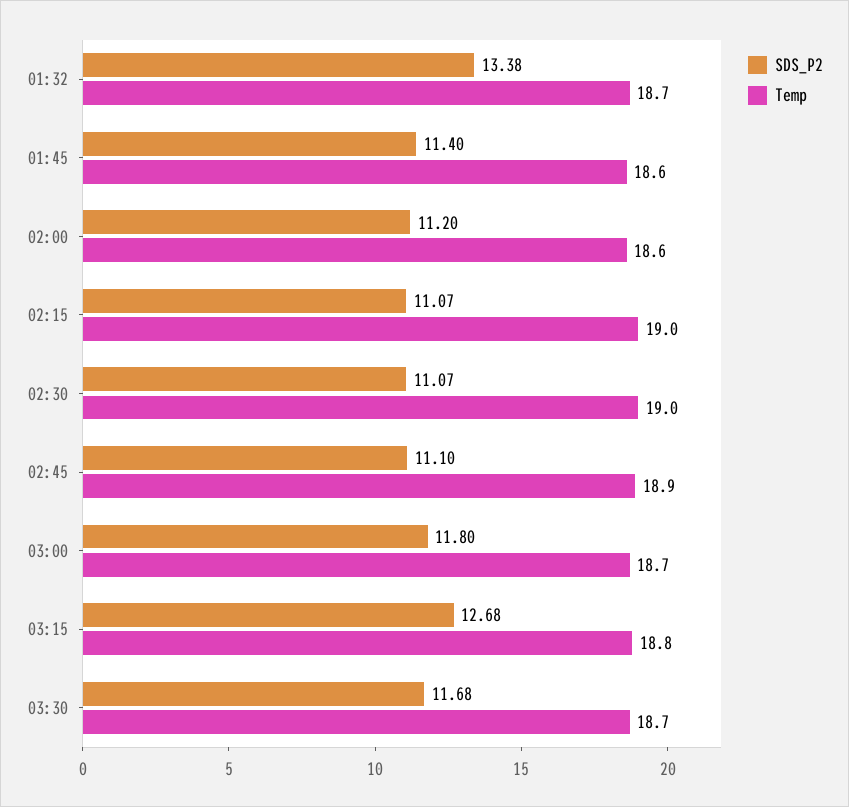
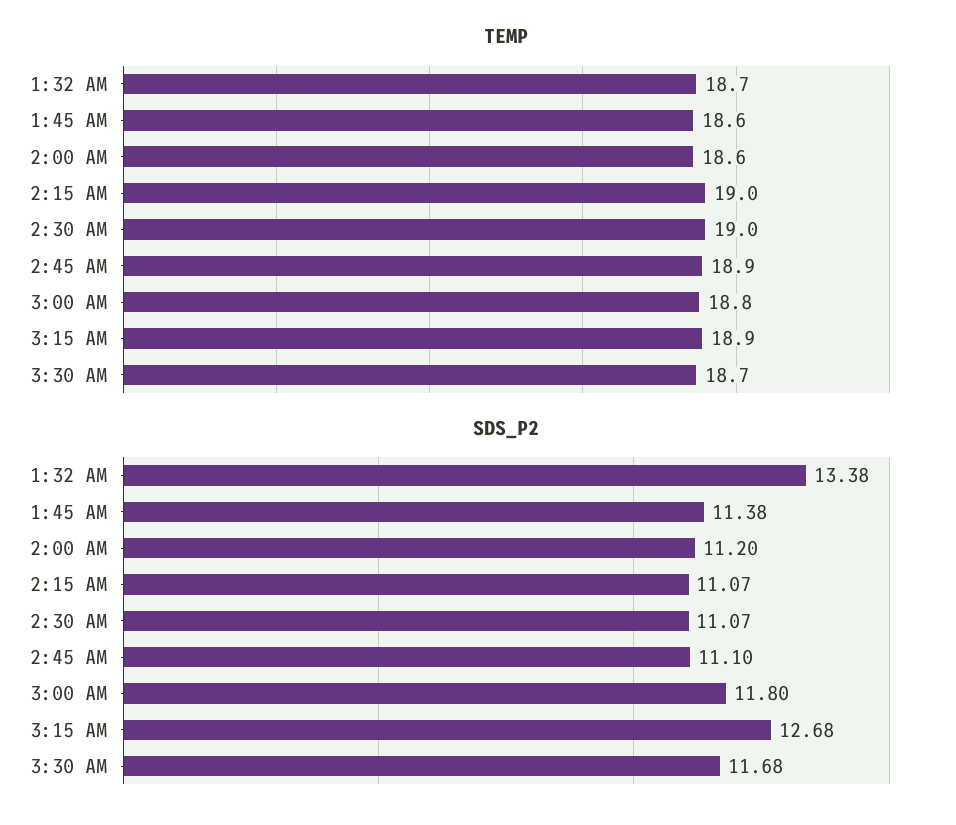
  {
    "SDS_P2": {
      "01:32": 13.38,
-     "01:45": 11.4,
+     "01:45": 11.38,
      "02:00": 11.2,
      "02:15": 11.07,
      "02:30": 11.07,
      "02:45": 11.1,
      "03:00": 11.8,
      "03:15": 12.68,
      "03:30": 11.68
    },
    "Temp": {
      "01:32": 18.7,
      "01:45": 18.6,
      "02:00": 18.6,
      "02:15": 19,
      "02:30": 19,
      "02:45": 18.9,
-     "03:00": 18.7,
+     "03:00": 18.8,
-     "03:15": 18.8,
+     "03:15": 18.9,
      "03:30": 18.7
    }
  }

